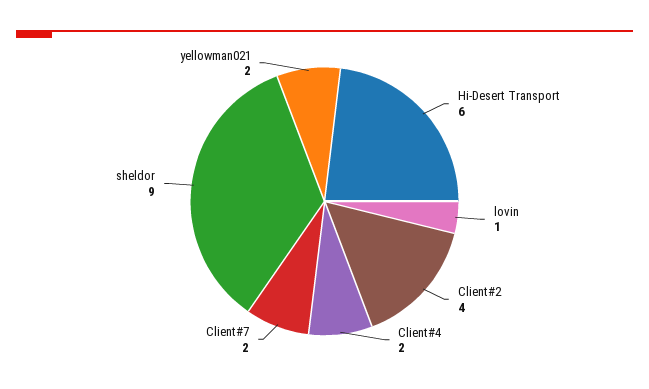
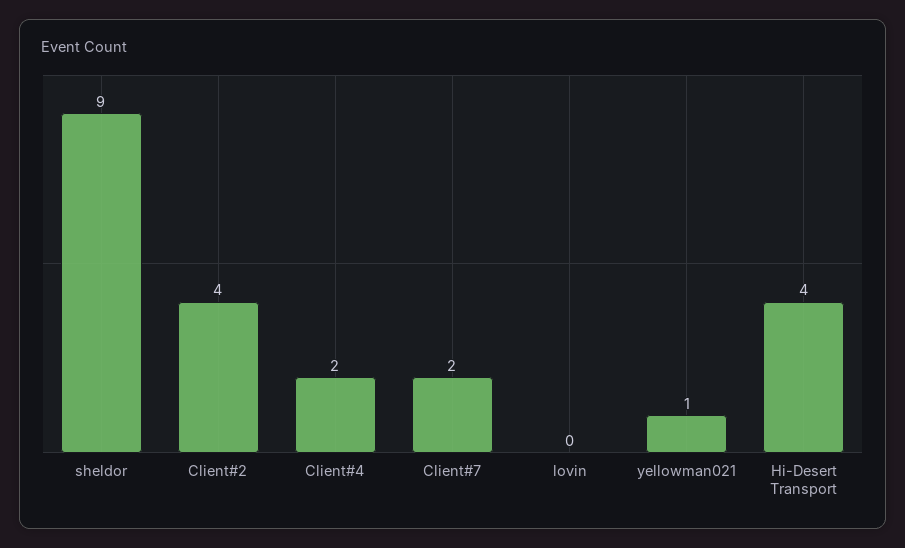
  {
-   "Hi-Desert Transport": 6,
+   "Hi-Desert Transport": 4,
-   "lovin": 1,
+   "lovin": 0,
    "Client#2": 4,
    "Client#4": 2,
    "Client#7": 2,
    "sheldor": 9,
-   "yellowman021": 2
+   "yellowman021": 1
  }

